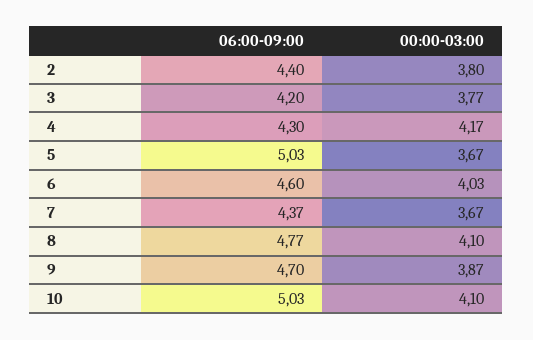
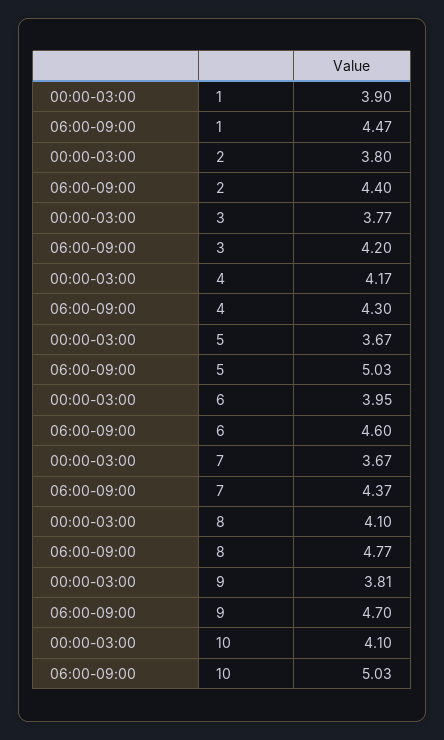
  {
    "06:00-09:00": {
      "2": 4.4,
      "3": 4.2,
      "4": 4.3,
      "5": 5.03,
      "6": 4.6,
      "7": 4.37,
      "8": 4.77,
      "9": 4.7,
-     "10": 5.03
+     "10": 5.03,
+     "1": 4.47
    },
    "00:00-03:00": {
      "2": 3.8,
      "3": 3.77,
      "4": 4.17,
      "5": 3.67,
-     "6": 4.03,
+     "6": 3.95,
      "7": 3.67,
      "8": 4.1,
-     "9": 3.87,
+     "9": 3.81,
-     "10": 4.1
+     "10": 4.1,
+     "1": 3.9
    }
  }

